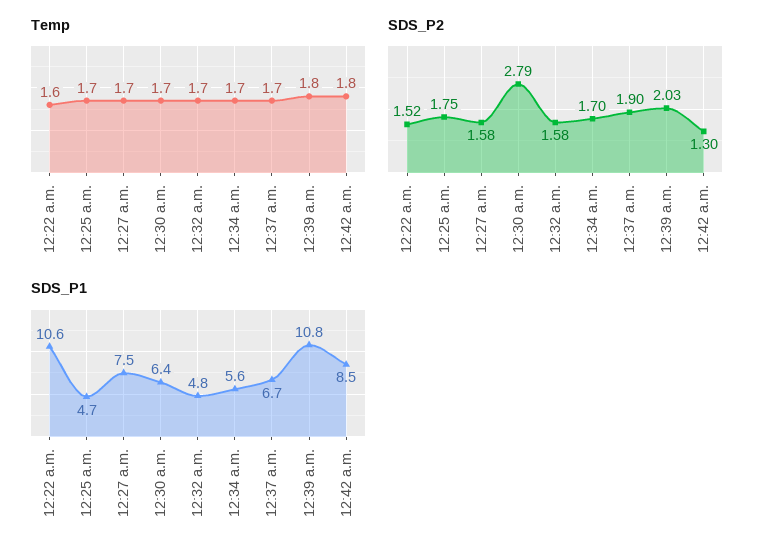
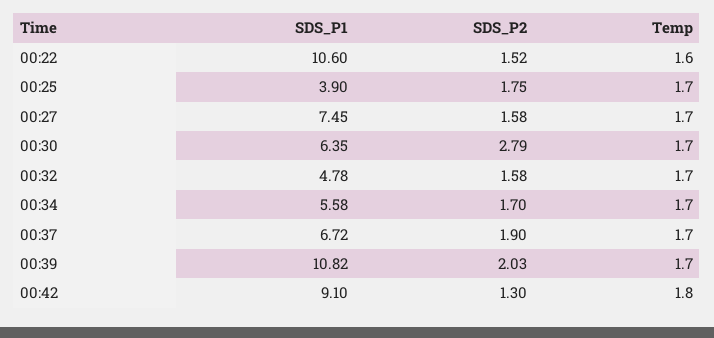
  {
    "Temp": {
      "12:22 a.m.": 1.6,
      "12:25 a.m.": 1.7,
      "12:27 a.m.": 1.7,
      "12:30 a.m.": 1.7,
      "12:32 a.m.": 1.7,
      "12:34 a.m.": 1.7,
      "12:37 a.m.": 1.7,
-     "12:39 a.m.": 1.8,
+     "12:39 a.m.": 1.7,
      "12:42 a.m.": 1.8
    },
    "SDS_P2": {
      "12:22 a.m.": 1.52,
      "12:25 a.m.": 1.75,
      "12:27 a.m.": 1.58,
      "12:30 a.m.": 2.79,
      "12:32 a.m.": 1.58,
      "12:34 a.m.": 1.7,
      "12:37 a.m.": 1.9,
      "12:39 a.m.": 2.03,
      "12:42 a.m.": 1.3
    },
    "SDS_P1": {
      "12:22 a.m.": 10.6,
-     "12:25 a.m.": 4.7,
+     "12:25 a.m.": 3.9,
      "12:27 a.m.": 7.45,
      "12:30 a.m.": 6.35,
      "12:32 a.m.": 4.78,
      "12:34 a.m.": 5.58,
      "12:37 a.m.": 6.72,
      "12:39 a.m.": 10.82,
-     "12:42 a.m.": 8.5
+     "12:42 a.m.": 9.1
    }
  }

